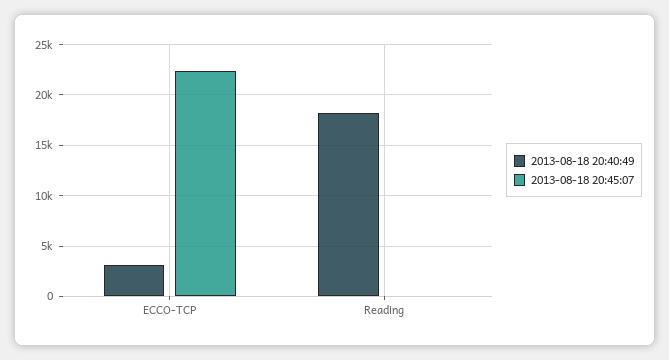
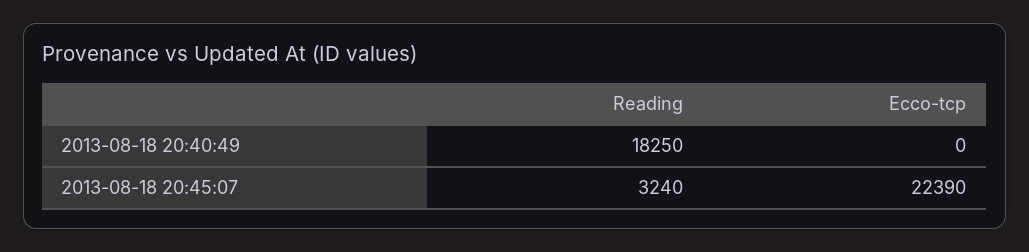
  {
    "2013-08-18 20:40:49": {
-     "ECCO-TCP": 3000,
+     "ECCO-TCP": 0,
      "Reading": 18250
    },
    "2013-08-18 20:45:07": {
      "ECCO-TCP": 22390,
-     "Reading": 0
+     "Reading": 3240
    }
  }

